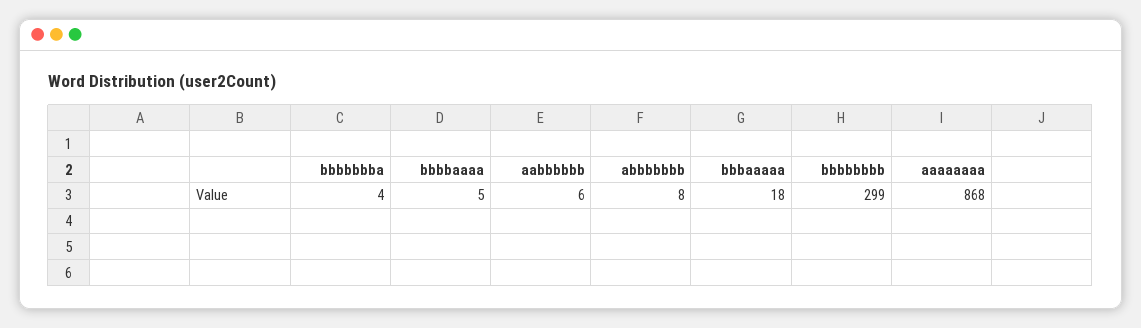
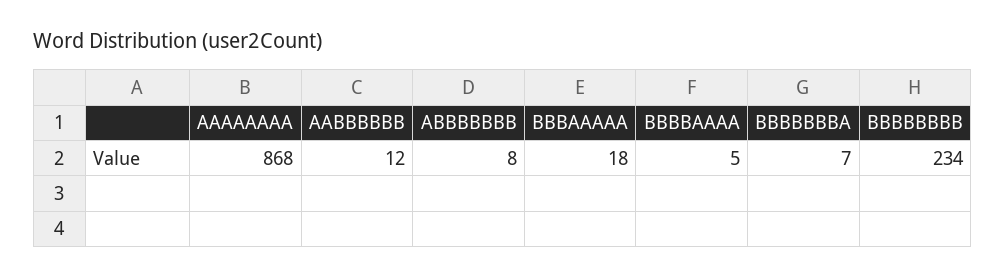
  {
-   "bbbbbbba": 4,
+   "bbbbbbba": 7,
    "bbbbaaaa": 5,
-   "aabbbbbb": 6,
+   "aabbbbbb": 12,
    "abbbbbbb": 8,
    "bbbaaaaa": 18,
-   "bbbbbbbb": 299,
+   "bbbbbbbb": 234,
    "aaaaaaaa": 868
  }

